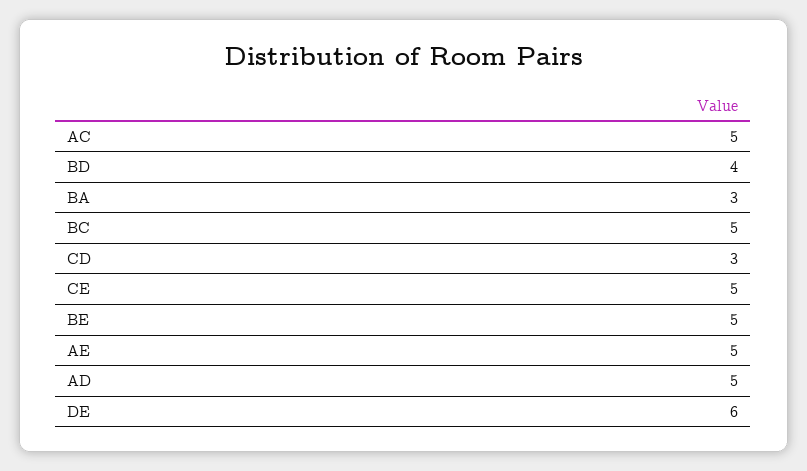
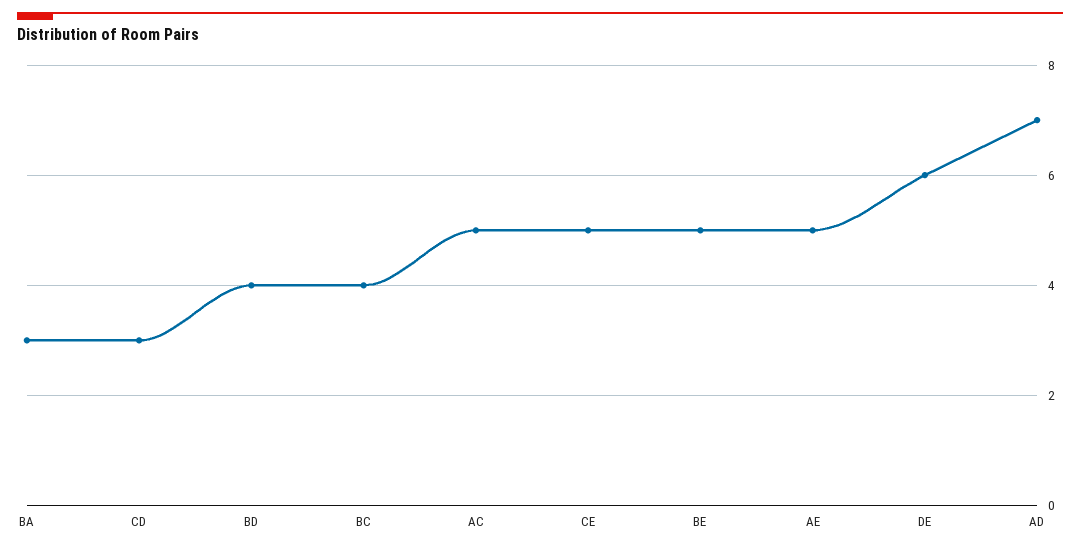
  {
    "AC": 5,
    "BD": 4,
    "BA": 3,
-   "BC": 5,
+   "BC": 4,
    "CD": 3,
    "CE": 5,
    "BE": 5,
    "AE": 5,
-   "AD": 5,
+   "AD": 7,
    "DE": 6
  }

